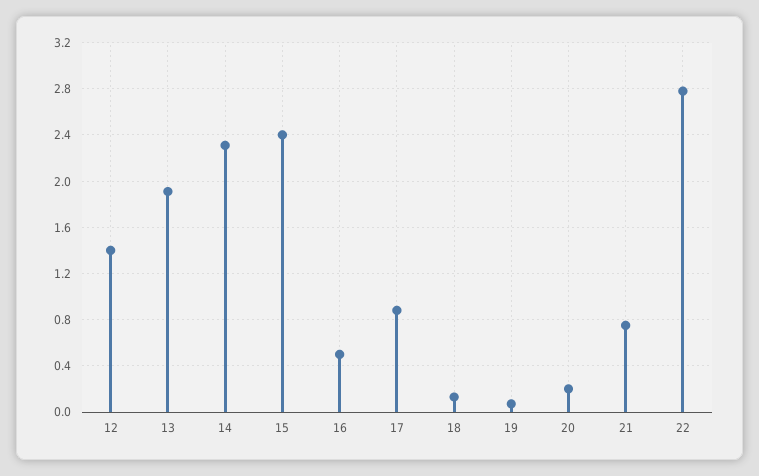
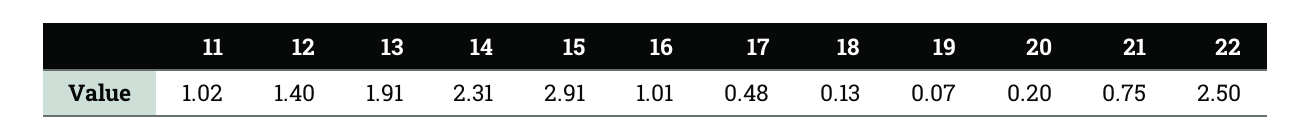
  {
    "12": 1.4,
    "13": 1.91,
    "14": 2.31,
-   "15": 2.4,
+   "15": 2.91,
-   "16": 0.5,
+   "16": 1.01,
-   "17": 0.9,
+   "17": 0.48,
    "18": 0.13,
    "19": 0.07,
    "20": 0.2,
    "21": 0.75,
-   "22": 2.8
+   "22": 2.5,
+   "11": 1.02
  }

